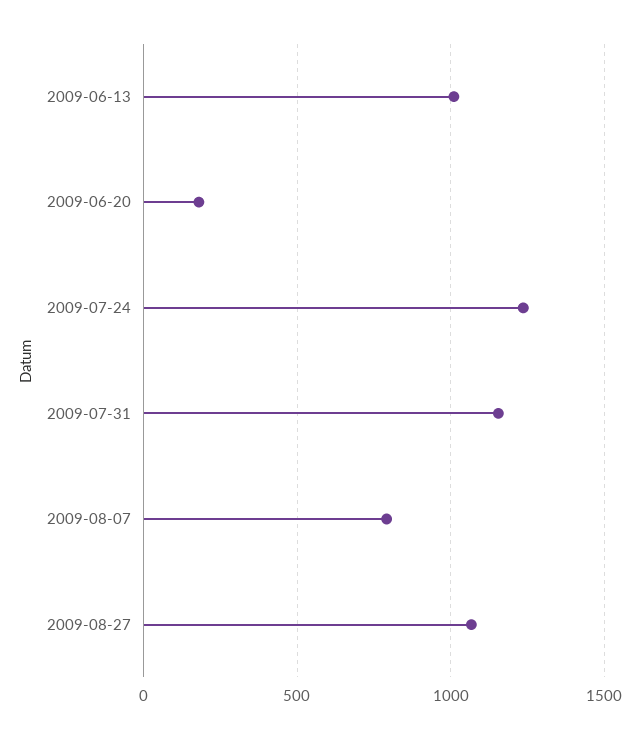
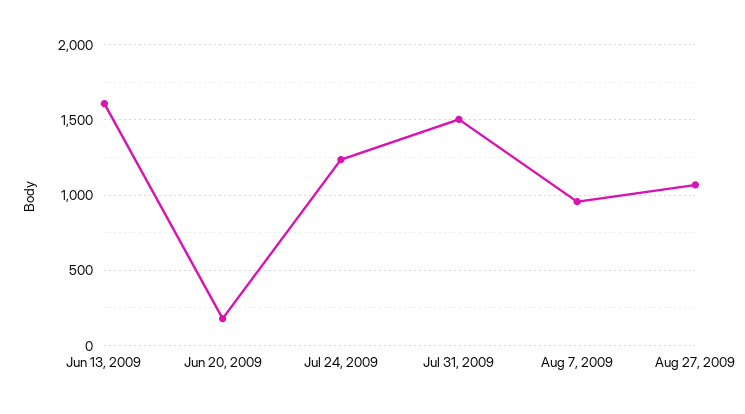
  {
-   "2009-06-13": 1000,
+   "2009-06-13": 1600,
    "2009-06-20": 200,
    "2009-07-24": 1250,
-   "2009-07-31": 1150,
+   "2009-07-31": 1500,
-   "2009-08-07": 800,
+   "2009-08-07": 950,
    "2009-08-27": 1050
  }

